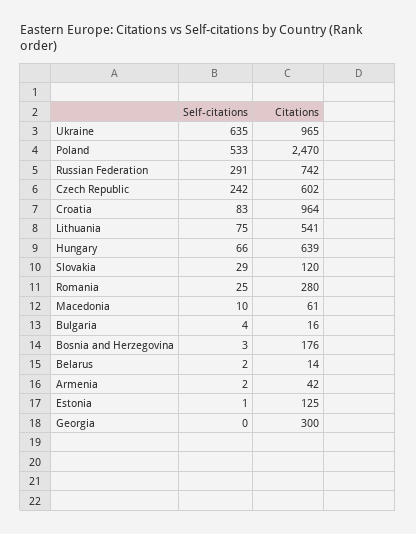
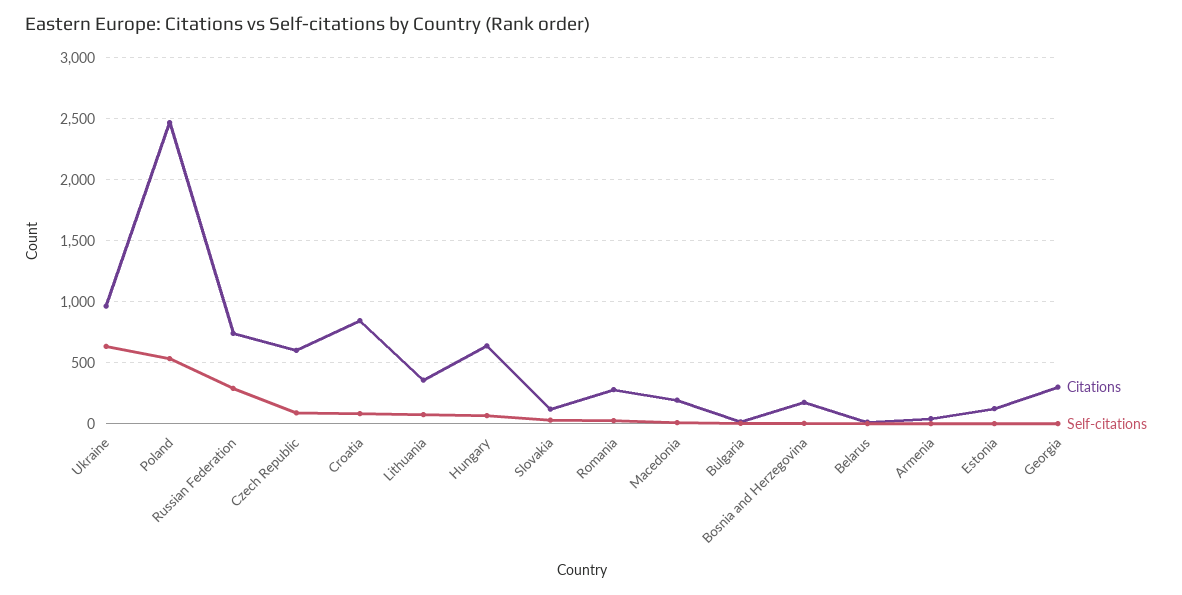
  {
    "Self-citations": {
      "Ukraine": 635,
      "Poland": 533,
      "Russian Federation": 291,
-     "Czech Republic": 242,
+     "Czech Republic": 100,
      "Croatia": 83,
      "Lithuania": 75,
      "Hungary": 66,
      "Slovakia": 29,
      "Romania": 25,
      "Macedonia": 10,
      "Bulgaria": 4,
      "Bosnia and Herzegovina": 3,
      "Belarus": 2,
      "Armenia": 2,
      "Estonia": 1,
      "Georgia": 0
    },
    "Citations": {
      "Ukraine": 965,
      "Poland": 2470,
      "Russian Federation": 742,
      "Czech Republic": 602,
-     "Croatia": 964,
+     "Croatia": 850,
-     "Lithuania": 541,
+     "Lithuania": 350,
      "Hungary": 639,
      "Slovakia": 120,
      "Romania": 280,
-     "Macedonia": 61,
+     "Macedonia": 200,
      "Bulgaria": 16,
      "Bosnia and Herzegovina": 176,
      "Belarus": 14,
      "Armenia": 42,
      "Estonia": 125,
      "Georgia": 300
    }
  }

